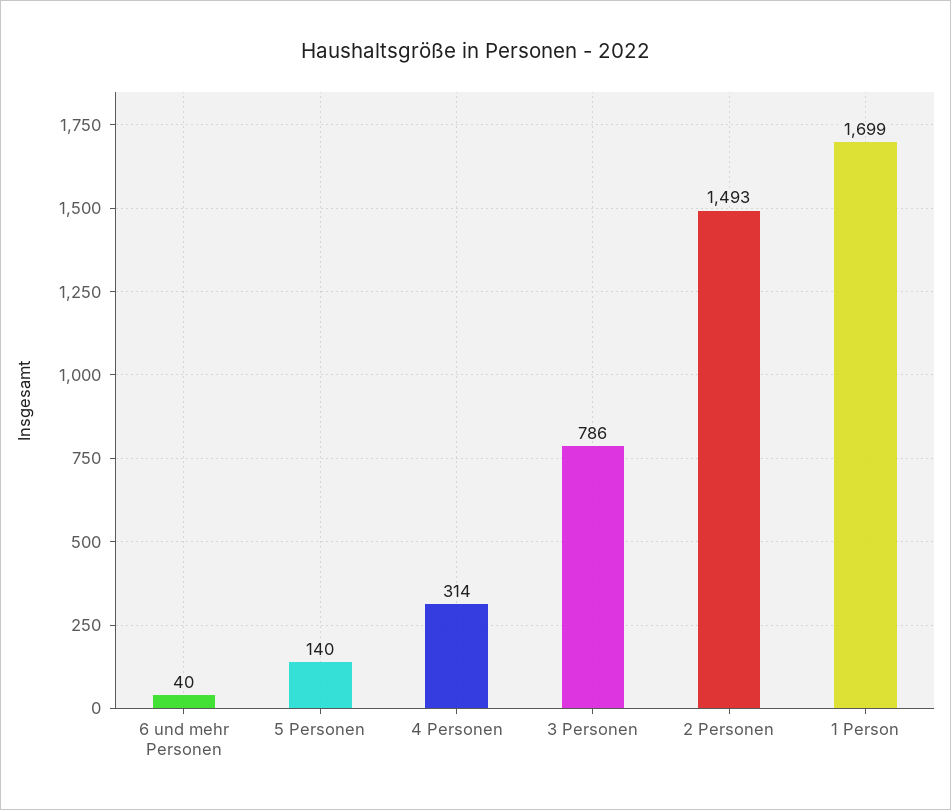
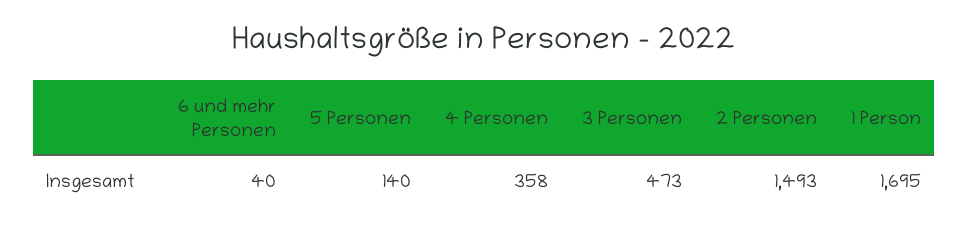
  {
    "6 und mehr Personen": 40,
    "5 Personen": 140,
-   "4 Personen": 314,
+   "4 Personen": 358,
-   "3 Personen": 786,
+   "3 Personen": 473,
    "2 Personen": 1493,
-   "1 Person": 1699
+   "1 Person": 1695
  }

